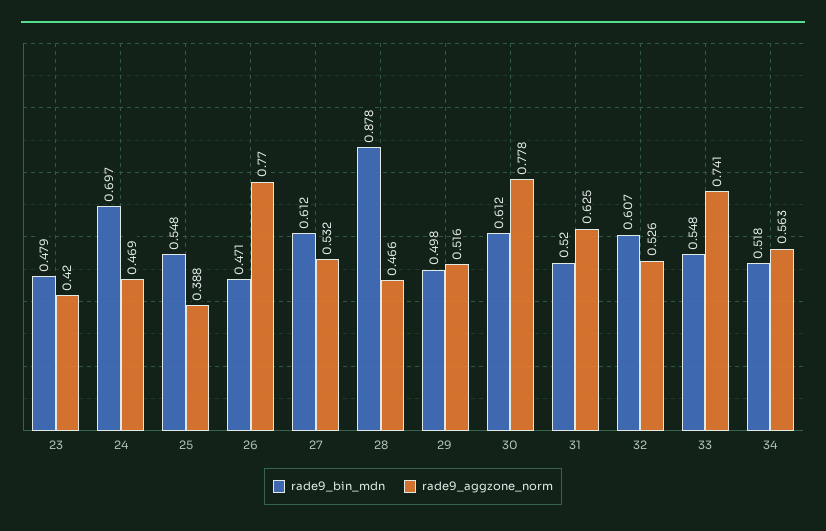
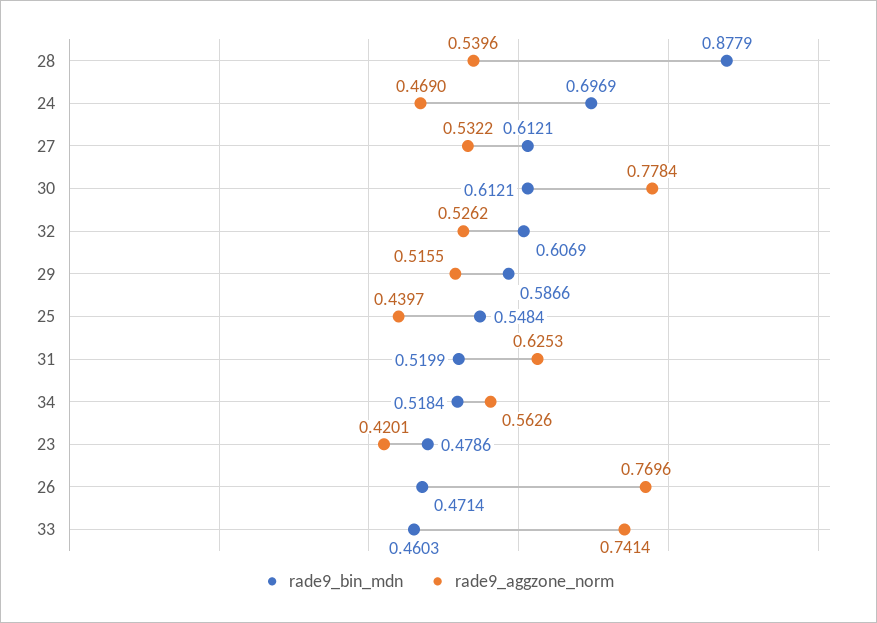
  {
    "rade9_bin_mdn": {
      "23": 0.4786,
      "24": 0.6969,
      "25": 0.5484,
      "26": 0.4714,
      "27": 0.6121,
      "28": 0.8779,
-     "29": 0.498,
+     "29": 0.5866,
      "30": 0.6121,
      "31": 0.5199,
      "32": 0.6069,
-     "33": 0.548,
+     "33": 0.4603,
      "34": 0.5184
    },
    "rade9_aggzone_norm": {
      "23": 0.4201,
      "24": 0.469,
-     "25": 0.388,
+     "25": 0.4397,
      "26": 0.7696,
      "27": 0.5322,
-     "28": 0.466,
+     "28": 0.5396,
      "29": 0.5155,
      "30": 0.7784,
      "31": 0.6253,
      "32": 0.5262,
      "33": 0.7414,
      "34": 0.5626
    }
  }

